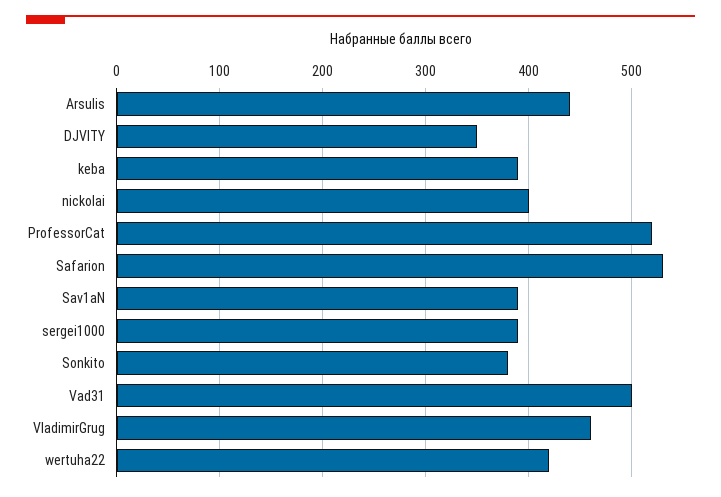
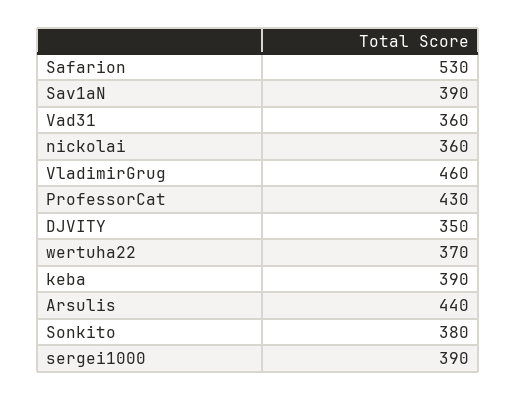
  {
    "Arsulis": 440,
    "DJVITY": 350,
    "keba": 390,
-   "nickolai": 400,
+   "nickolai": 360,
-   "ProfessorCat": 520,
+   "ProfessorCat": 430,
    "Safarion": 530,
    "Sav1aN": 390,
    "sergei1000": 390,
    "Sonkito": 380,
-   "Vad31": 500,
+   "Vad31": 360,
    "VladimirGrug": 460,
-   "wertuha22": 420
+   "wertuha22": 370
  }

